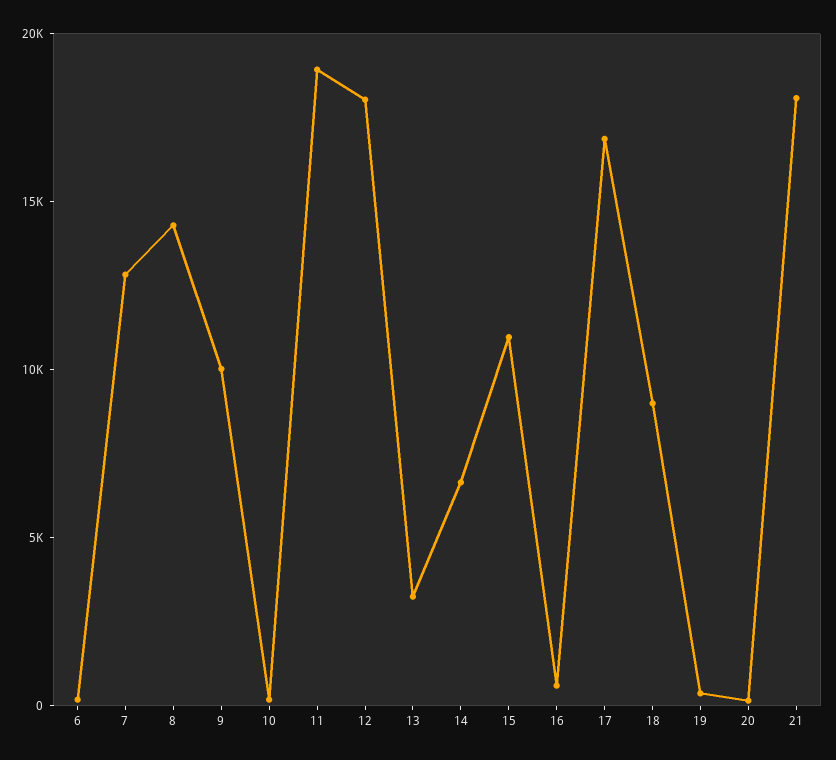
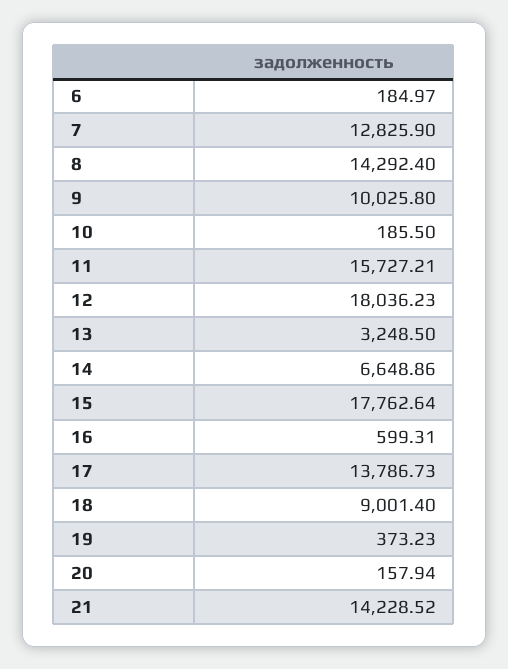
  {
    "6": 184.97,
    "7": 12825.9,
    "8": 14292.4,
    "9": 10025.8,
    "10": 185.5,
-   "11": 19000,
+   "11": 15727.21,
    "12": 18036.23,
    "13": 3248.5,
    "14": 6648.86,
-   "15": 11000,
+   "15": 17762.64,
    "16": 599.31,
-   "17": 17000,
+   "17": 13786.73,
    "18": 9001.4,
    "19": 373.23,
    "20": 157.94,
-   "21": 18000
+   "21": 14228.52
  }

